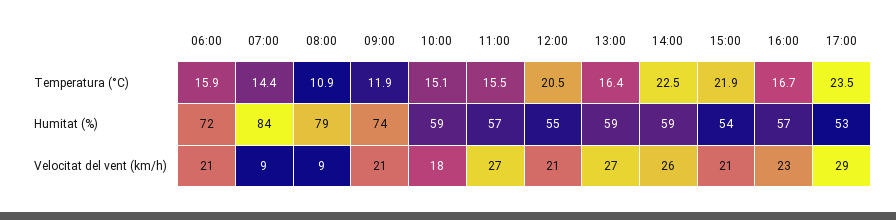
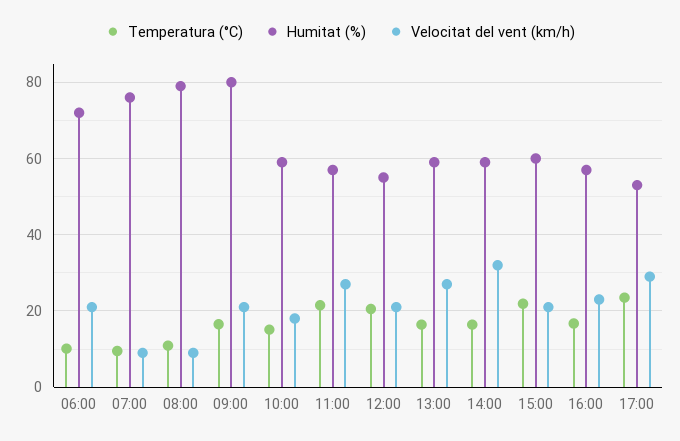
  {
    "Temperatura (°C)": {
-     "06:00": 15.9,
+     "06:00": 10,
-     "07:00": 14.4,
+     "07:00": 10,
      "08:00": 10.9,
-     "09:00": 11.9,
+     "09:00": 16,
      "10:00": 15.1,
-     "11:00": 15.5,
+     "11:00": 22,
      "12:00": 20.5,
      "13:00": 16.4,
-     "14:00": 22.5,
+     "14:00": 16,
      "15:00": 21.9,
      "16:00": 16.7,
      "17:00": 23.5
    },
    "Humitat (%)": {
      "06:00": 72,
-     "07:00": 84,
+     "07:00": 76,
      "08:00": 79,
-     "09:00": 74,
+     "09:00": 80,
      "10:00": 59,
      "11:00": 57,
      "12:00": 55,
      "13:00": 59,
      "14:00": 59,
-     "15:00": 54,
+     "15:00": 60,
      "16:00": 57,
      "17:00": 53
    },
    "Velocitat del vent (km/h)": {
      "06:00": 21,
      "07:00": 9,
      "08:00": 9,
      "09:00": 21,
      "10:00": 18,
      "11:00": 27,
      "12:00": 21,
      "13:00": 27,
-     "14:00": 26,
+     "14:00": 32,
      "15:00": 21,
      "16:00": 23,
      "17:00": 29
    }
  }

